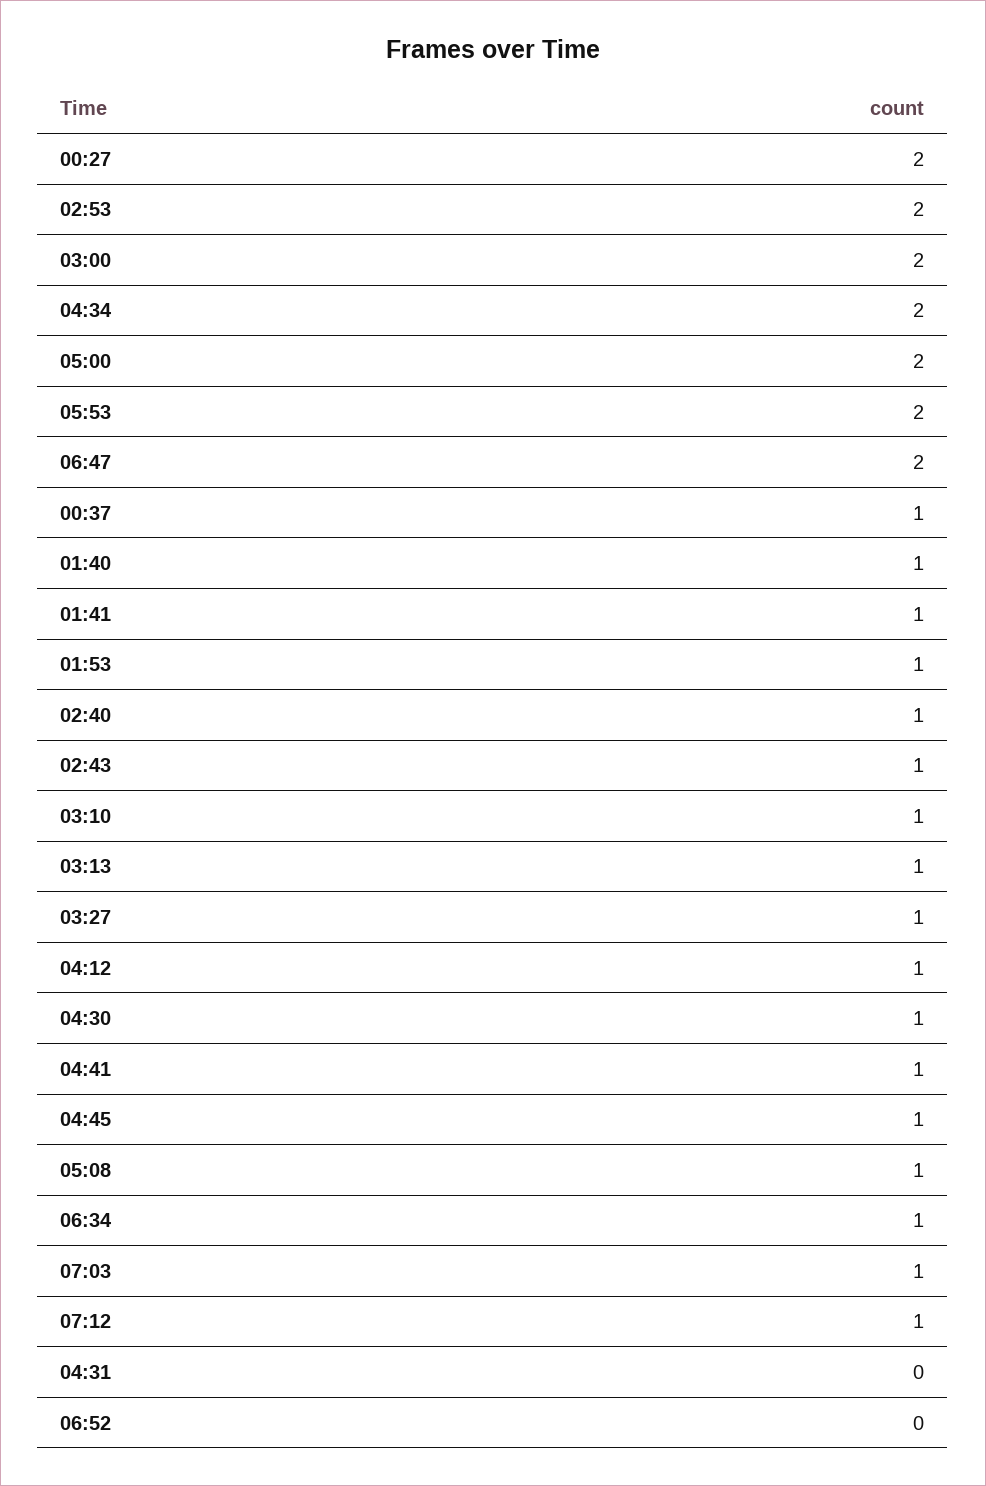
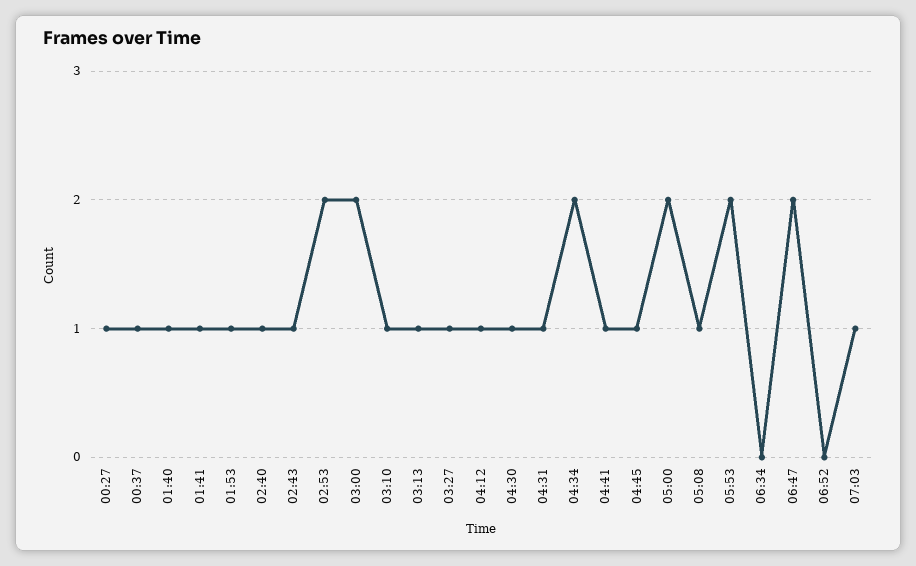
  {
-   "00:27": 2,
+   "00:27": 1,
    "02:53": 2,
    "03:00": 2,
    "04:34": 2,
    "05:00": 2,
    "05:53": 2,
    "06:47": 2,
    "00:37": 1,
    "01:40": 1,
    "01:41": 1,
    "01:53": 1,
    "02:40": 1,
    "02:43": 1,
    "03:10": 1,
    "03:13": 1,
    "03:27": 1,
    "04:12": 1,
    "04:30": 1,
    "04:41": 1,
    "04:45": 1,
    "05:08": 1,
-   "06:34": 1,
+   "06:34": 0,
    "07:03": 1,
-   "07:12": 1,
-   "04:31": 0,
+   "04:31": 1,
    "06:52": 0
  }

